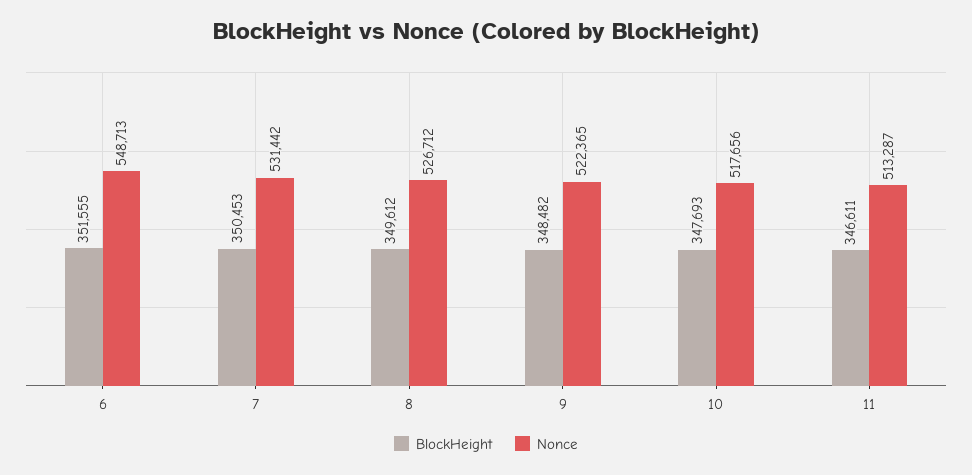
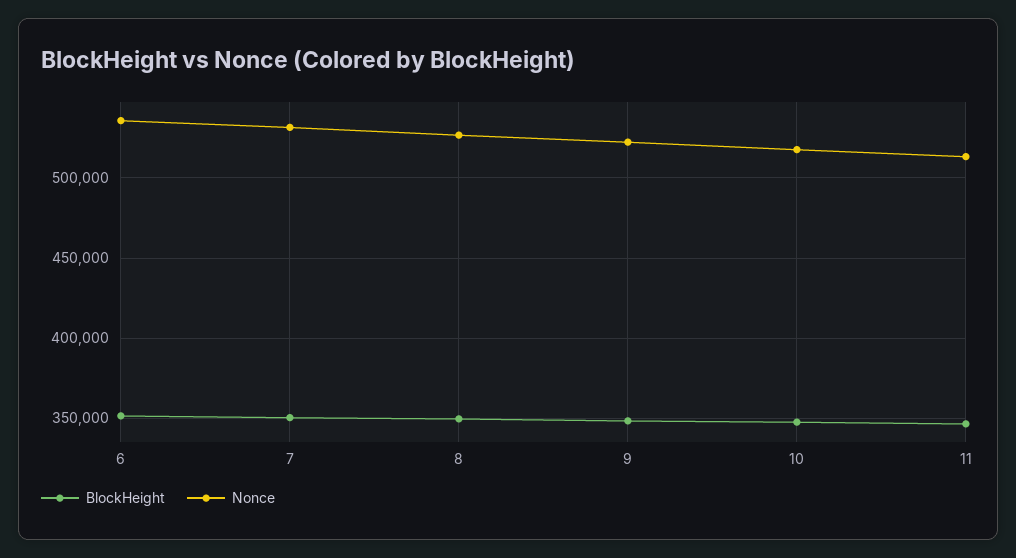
  {
    "BlockHeight": {
      "6": 351555,
      "7": 350453,
      "8": 349612,
      "9": 348482,
      "10": 347693,
      "11": 346611
    },
    "Nonce": {
-     "6": 548713,
+     "6": 535000,
      "7": 531442,
      "8": 526712,
      "9": 522365,
      "10": 517656,
      "11": 513287
    }
  }

